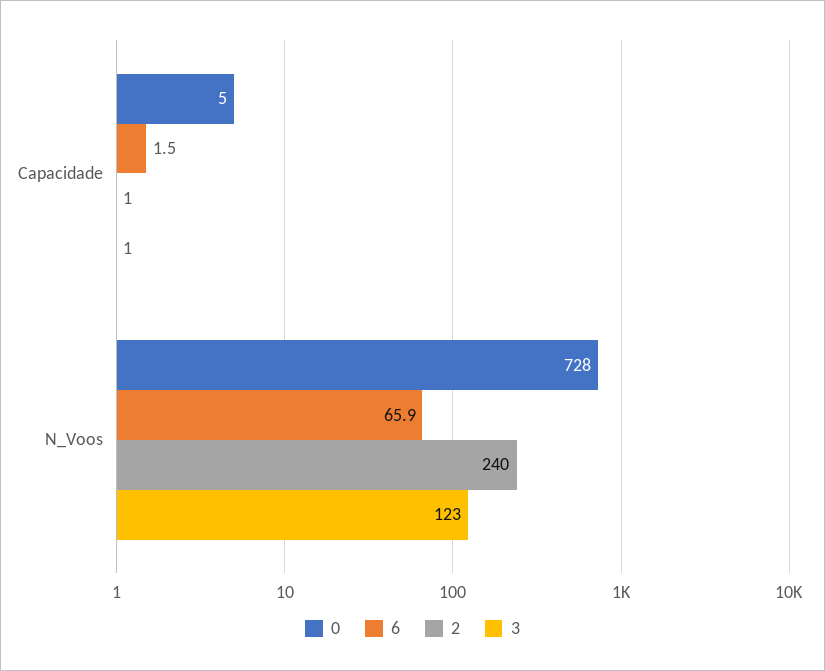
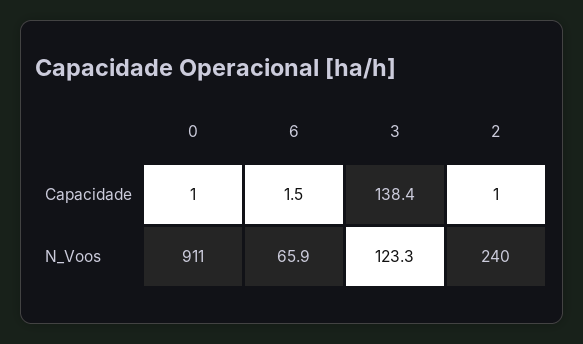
  {
    "0": {
-     "Capacidade": 5,
+     "Capacidade": 1,
-     "N_Voos": 728
+     "N_Voos": 911
    },
    "6": {
      "Capacidade": 1.5,
      "N_Voos": 65.9
    },
    "2": {
      "Capacidade": 1,
      "N_Voos": 240
    },
    "3": {
-     "Capacidade": 1,
+     "Capacidade": 138.4,
      "N_Voos": 123.3
    }
  }

